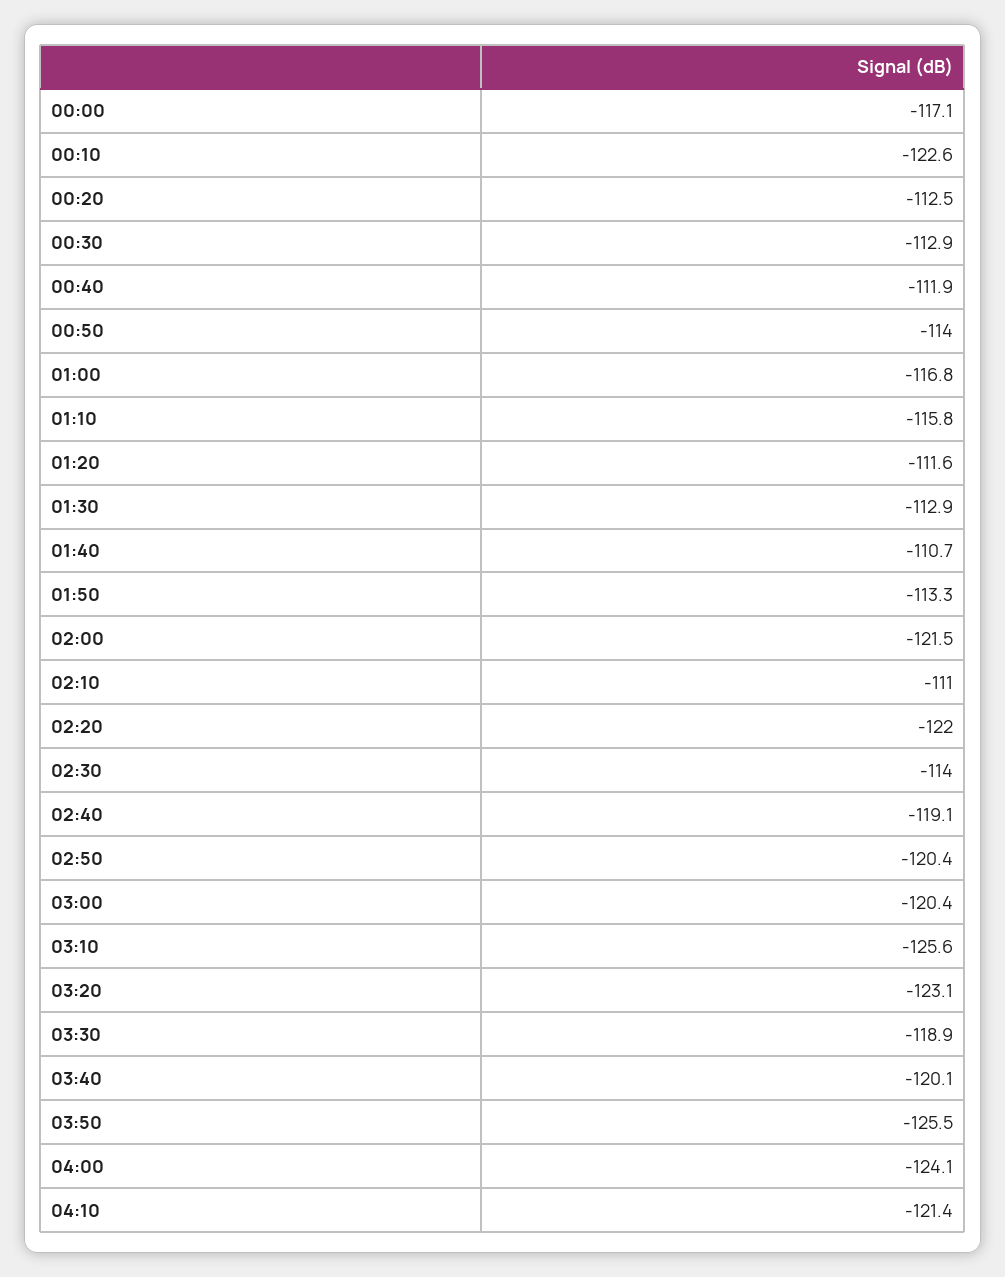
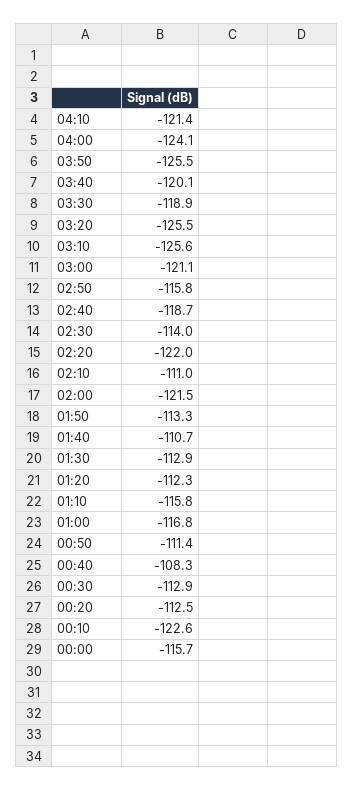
  {
-   "00:00": -117.1,
+   "00:00": -115.7,
    "00:10": -122.6,
    "00:20": -112.5,
    "00:30": -112.9,
-   "00:40": -111.9,
+   "00:40": -108.3,
-   "00:50": -114,
+   "00:50": -111.4,
    "01:00": -116.8,
    "01:10": -115.8,
-   "01:20": -111.6,
+   "01:20": -112.3,
    "01:30": -112.9,
    "01:40": -110.7,
    "01:50": -113.3,
    "02:00": -121.5,
    "02:10": -111,
    "02:20": -122,
    "02:30": -114,
-   "02:40": -119.1,
+   "02:40": -118.7,
-   "02:50": -120.4,
+   "02:50": -115.8,
-   "03:00": -120.4,
+   "03:00": -121.1,
    "03:10": -125.6,
-   "03:20": -123.1,
+   "03:20": -125.5,
    "03:30": -118.9,
    "03:40": -120.1,
    "03:50": -125.5,
    "04:00": -124.1,
    "04:10": -121.4
  }

